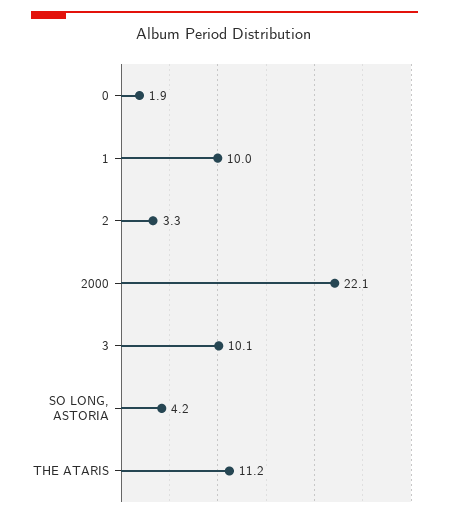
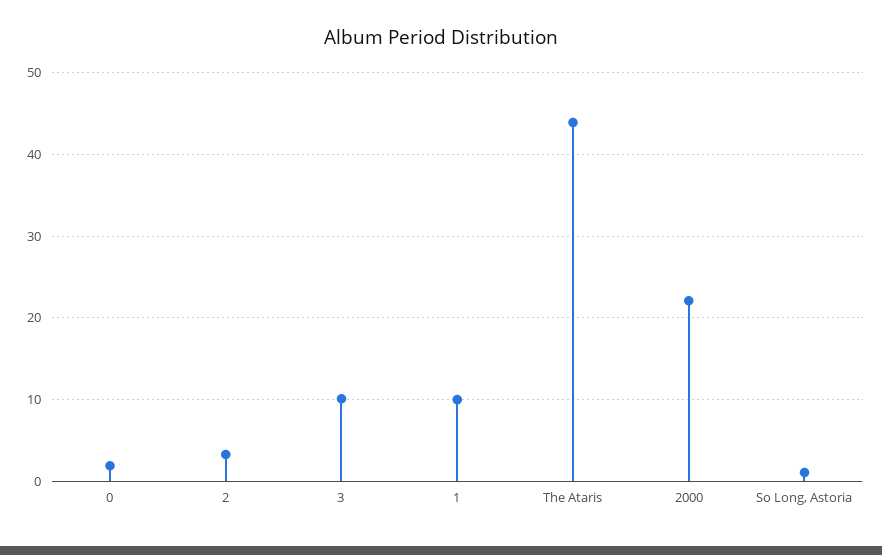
  {
    "0": 1.9,
    "1": 10,
    "2": 3.3,
    "2000": 22.1,
    "3": 10.1,
-   "SO LONG, ASTORIA": 4.2,
+   "SO LONG, ASTORIA": 1,
-   "THE ATARIS": 11.2
+   "THE ATARIS": 44
  }

